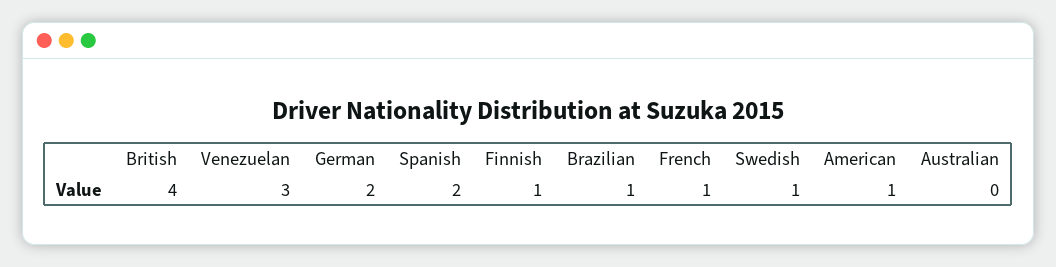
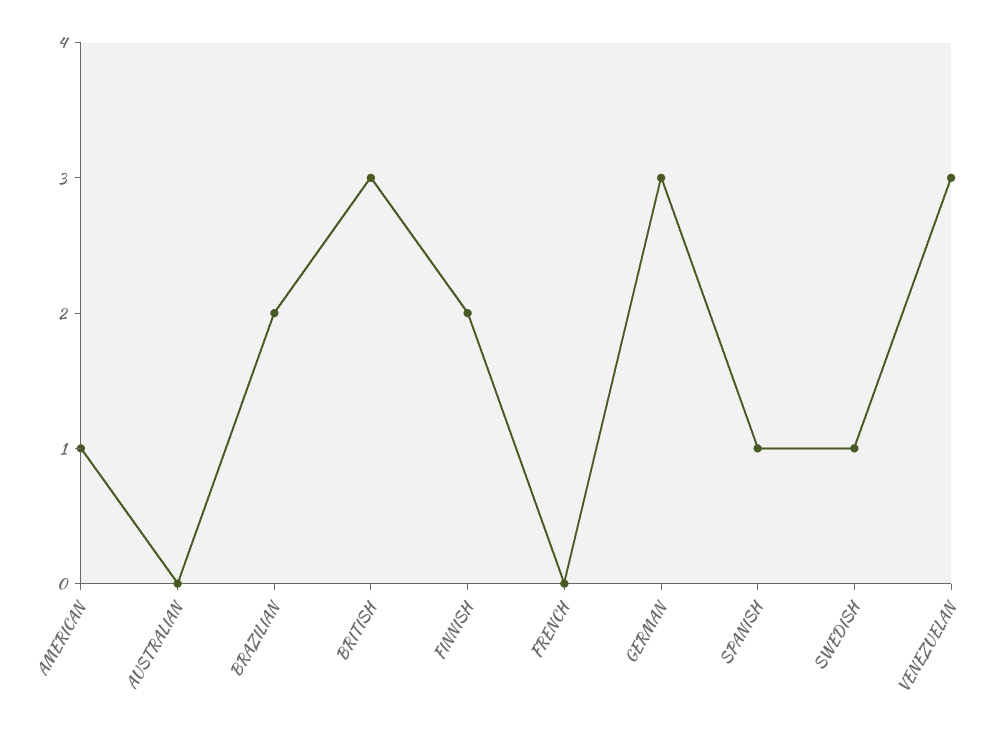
  {
-   "British": 4,
+   "British": 3,
    "Venezuelan": 3,
-   "German": 2,
+   "German": 3,
-   "Spanish": 2,
+   "Spanish": 1,
-   "Finnish": 1,
+   "Finnish": 2,
-   "Brazilian": 1,
+   "Brazilian": 2,
-   "French": 1,
+   "French": 0,
    "Swedish": 1,
    "American": 1,
    "Australian": 0
  }

